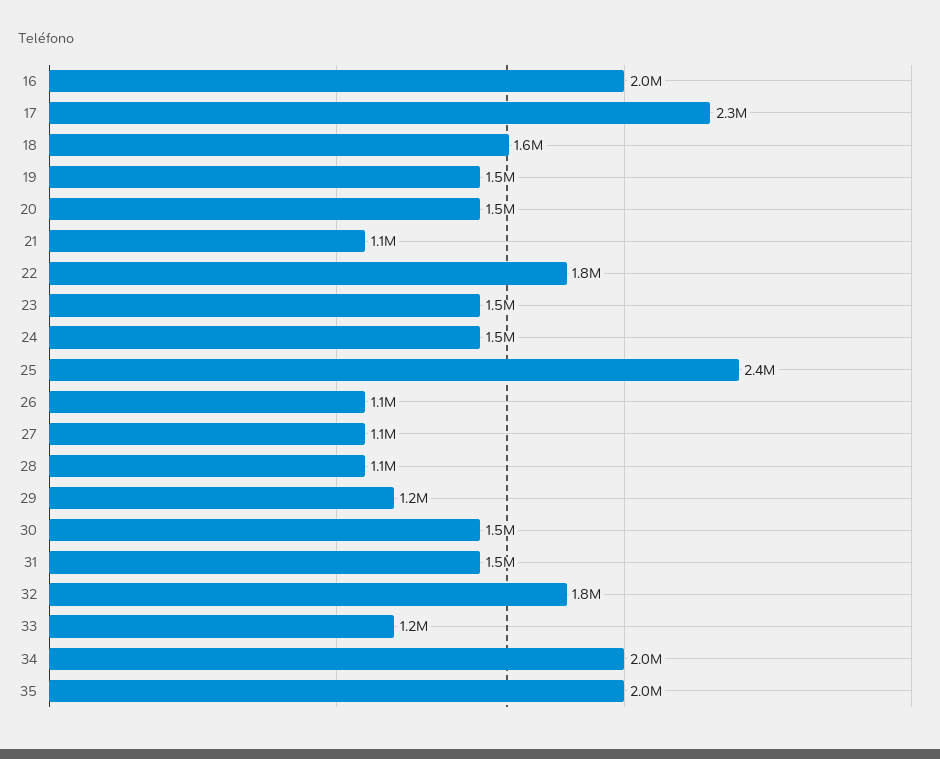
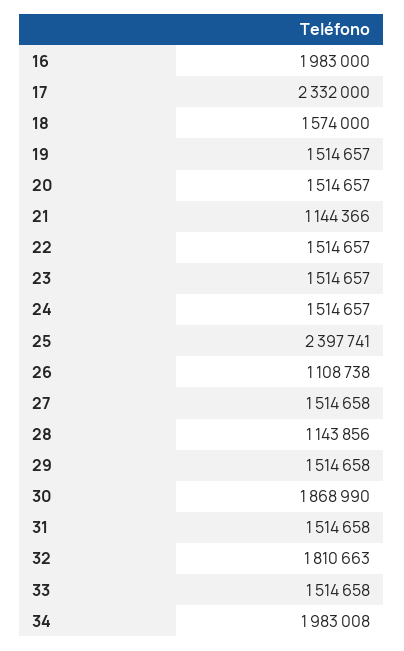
  {
    "16": 1983000,
    "17": 2332000,
    "18": 1574000,
    "19": 1514657,
    "20": 1514657,
    "21": 1144366,
-   "22": 1800000,
+   "22": 1514657,
    "23": 1514657,
    "24": 1514657,
    "25": 2397741,
    "26": 1108738,
-   "27": 1100000,
+   "27": 1514658,
    "28": 1143856,
-   "29": 1200000,
+   "29": 1514658,
-   "30": 1500000,
+   "30": 1868990,
    "31": 1514658,
    "32": 1810663,
-   "33": 1200000,
+   "33": 1514658,
-   "34": 1983008,
+   "34": 1983008
-   "35": 2000000
  }

